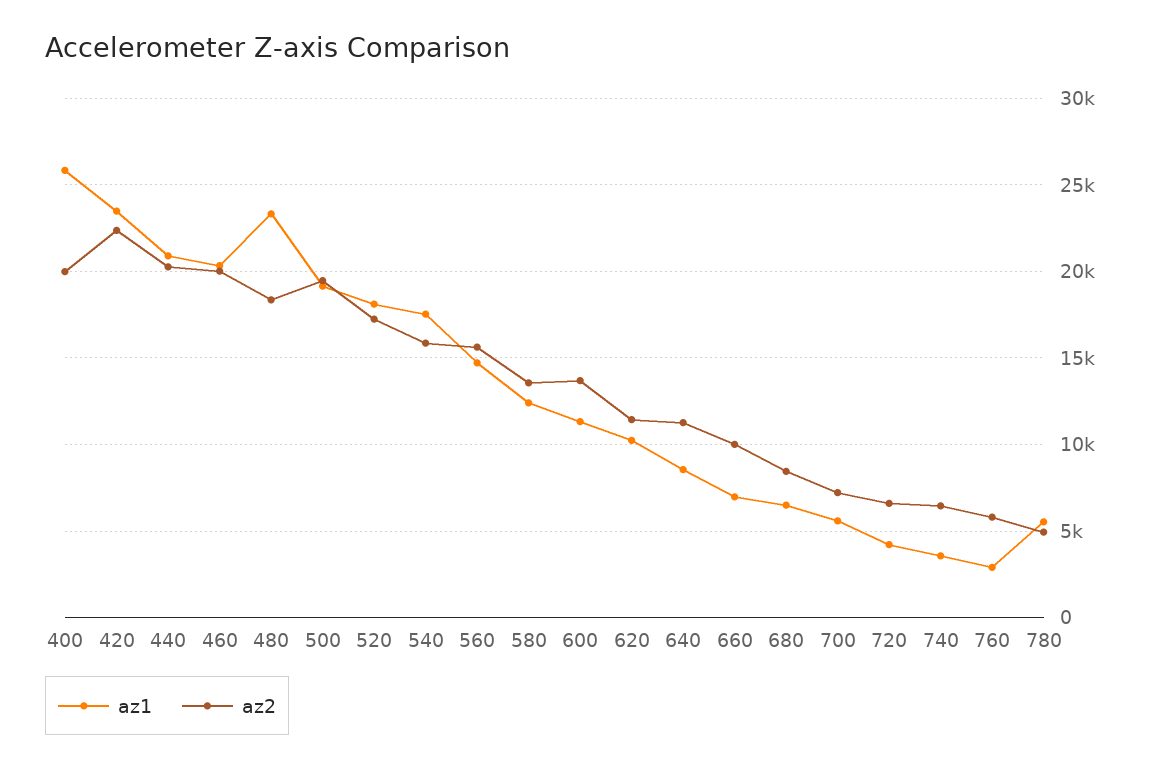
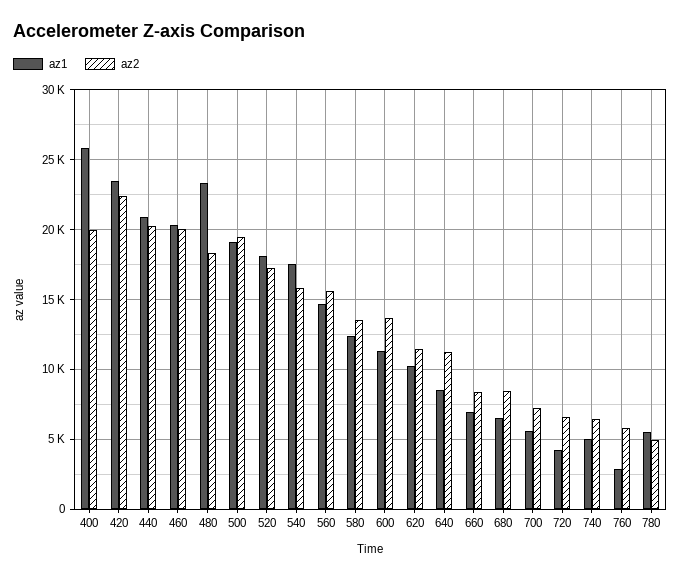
  {
    "az1": {
      "400": 26000,
      "420": 23500,
      "440": 21000,
      "460": 20500,
      "480": 23500,
      "500": 19000,
      "520": 18000,
      "540": 17500,
      "560": 14500,
      "580": 12500,
      "600": 11500,
      "620": 10000,
      "640": 8500,
      "660": 7000,
      "680": 6500,
      "700": 5500,
      "720": 4000,
-     "740": 3500,
+     "740": 5000,
      "760": 3000,
      "780": 5500
    },
    "az2": {
      "400": 20000,
      "420": 22500,
      "440": 20500,
      "460": 20000,
      "480": 18500,
      "500": 19500,
      "520": 17000,
      "540": 16000,
      "560": 15500,
      "580": 13500,
      "600": 13500,
      "620": 11500,
      "640": 11500,
-     "660": 10000,
+     "660": 8500,
      "680": 8500,
      "700": 7000,
      "720": 6500,
      "740": 6500,
      "760": 6000,
      "780": 5000
    }
  }

